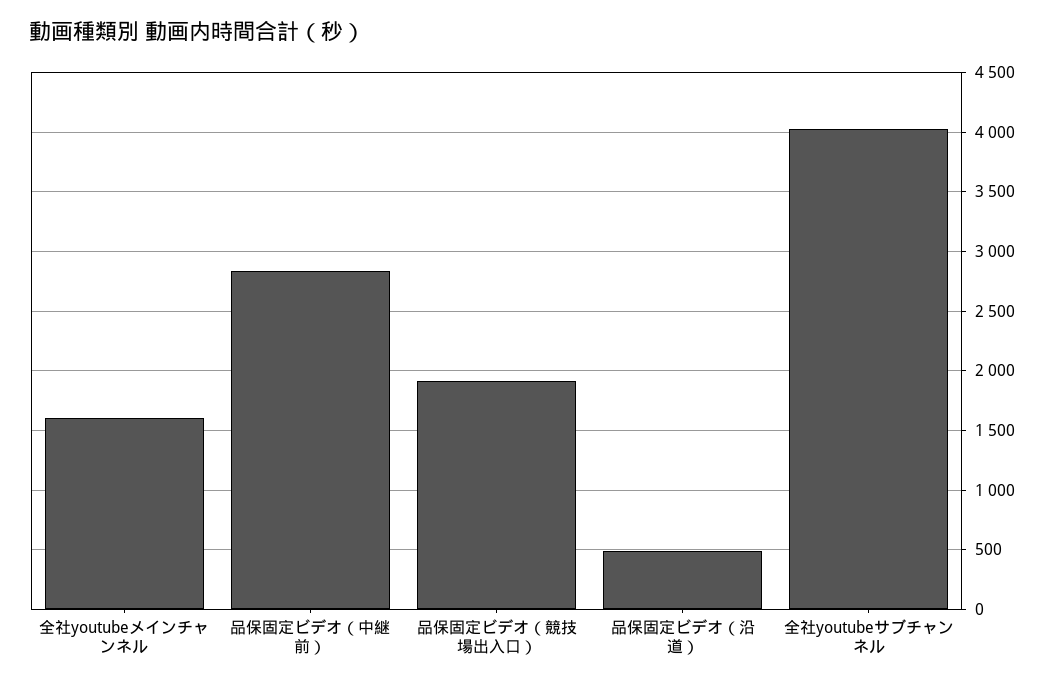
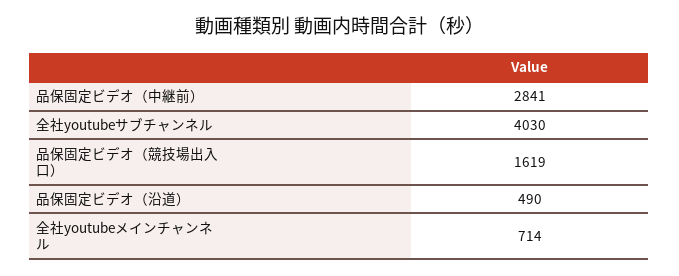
  {
-   "全社youtubeメインチャンネル": 1600,
+   "全社youtubeメインチャンネル": 714,
    "品保固定ビデオ（中継前）": 2841,
-   "品保固定ビデオ（競技場出入口）": 1900,
+   "品保固定ビデオ（競技場出入口）": 1619,
    "品保固定ビデオ（沿道）": 490,
    "全社youtubeサブチャンネル": 4030
  }

